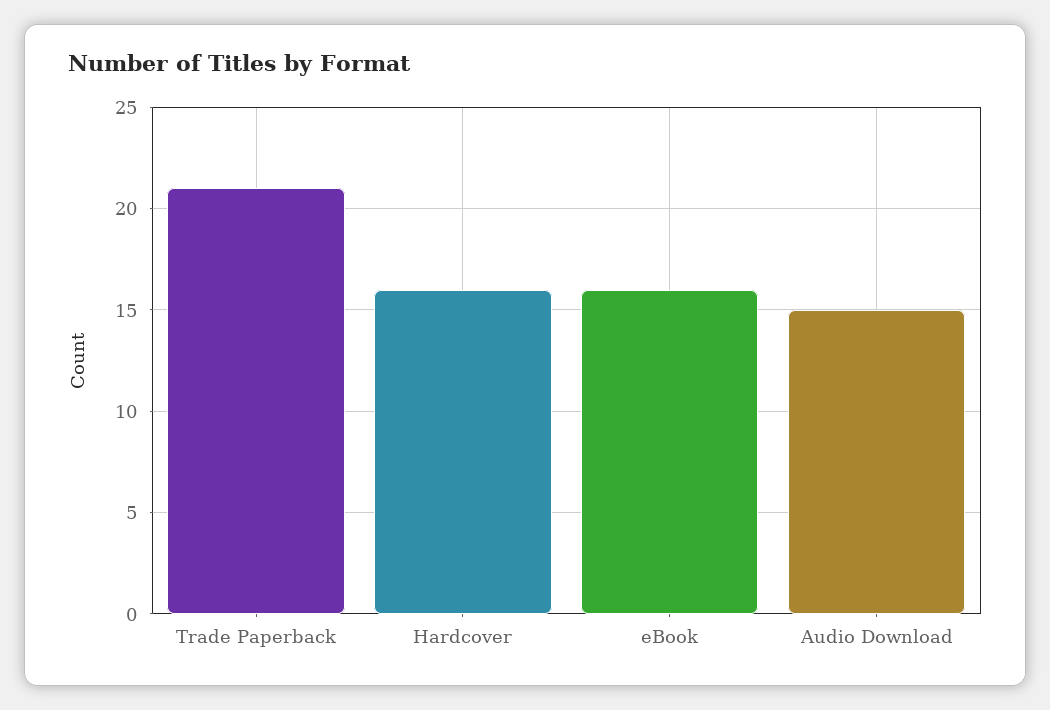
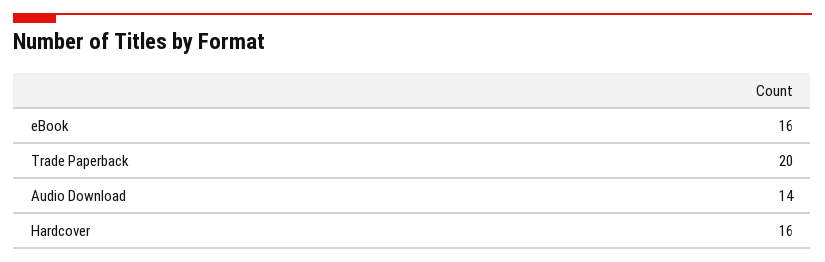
  {
-   "Trade Paperback": 21,
+   "Trade Paperback": 20,
    "Hardcover": 16,
    "eBook": 16,
-   "Audio Download": 15
+   "Audio Download": 14
  }

